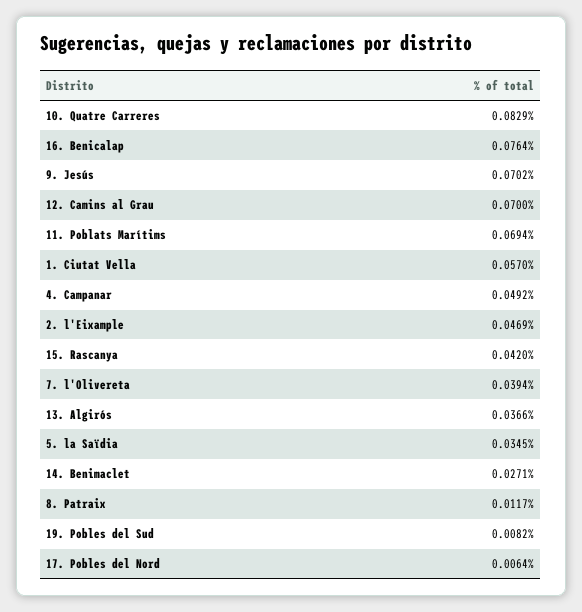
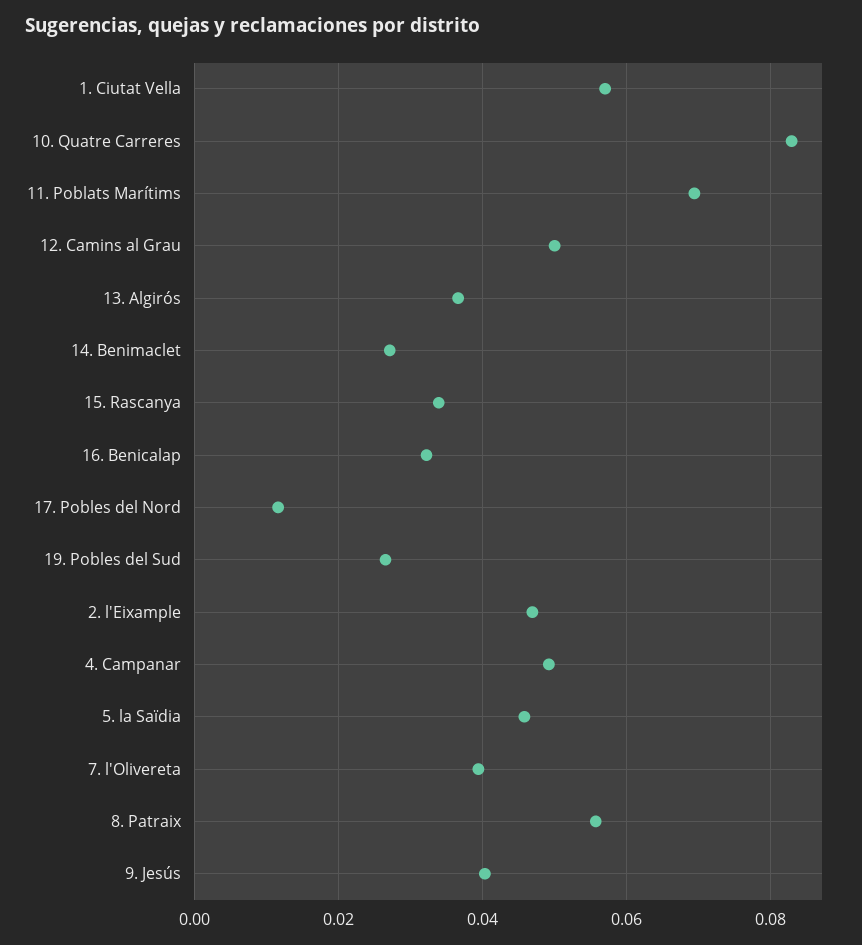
  {
    "10. Quatre Carreres": 0.0829,
-   "16. Benicalap": 0.0764,
+   "16. Benicalap": 0.032,
-   "9. Jesús": 0.0702,
+   "9. Jesús": 0.04,
-   "12. Camins al Grau": 0.07,
+   "12. Camins al Grau": 0.05,
    "11. Poblats Marítims": 0.0694,
    "1. Ciutat Vella": 0.057,
    "4. Campanar": 0.0492,
    "2. l'Eixample": 0.0469,
-   "15. Rascanya": 0.042,
+   "15. Rascanya": 0.034,
    "7. l'Olivereta": 0.0394,
    "13. Algirós": 0.0366,
-   "5. la Saïdia": 0.0345,
+   "5. la Saïdia": 0.046,
    "14. Benimaclet": 0.0271,
-   "8. Patraix": 0.0117,
+   "8. Patraix": 0.056,
-   "19. Pobles del Sud": 0.0082,
+   "19. Pobles del Sud": 0.026,
-   "17. Pobles del Nord": 0.0064
+   "17. Pobles del Nord": 0.012
  }

